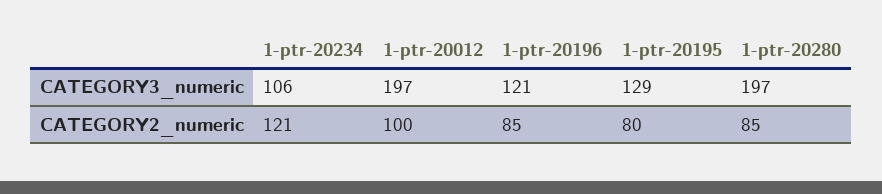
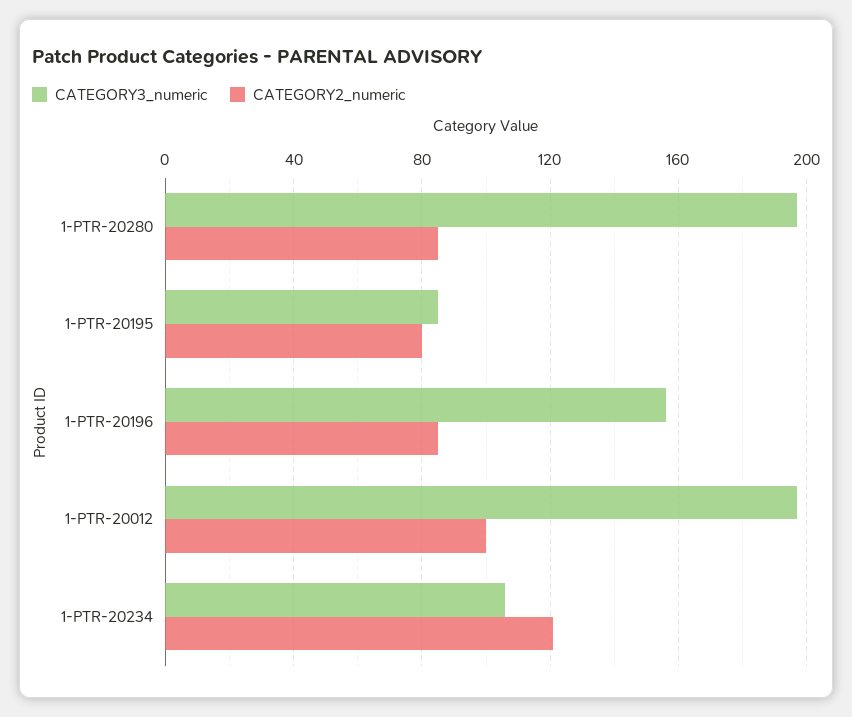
  {
    "CATEGORY3_numeric": {
      "1-ptr-20234": 106,
      "1-ptr-20012": 197,
-     "1-ptr-20196": 121,
+     "1-ptr-20196": 155,
-     "1-ptr-20195": 129,
+     "1-ptr-20195": 85,
      "1-ptr-20280": 197
    },
    "CATEGORY2_numeric": {
      "1-ptr-20234": 121,
      "1-ptr-20012": 100,
      "1-ptr-20196": 85,
      "1-ptr-20195": 80,
      "1-ptr-20280": 85
    }
  }

